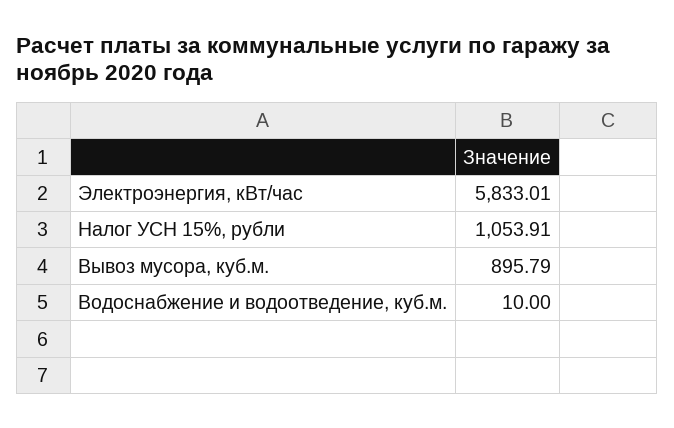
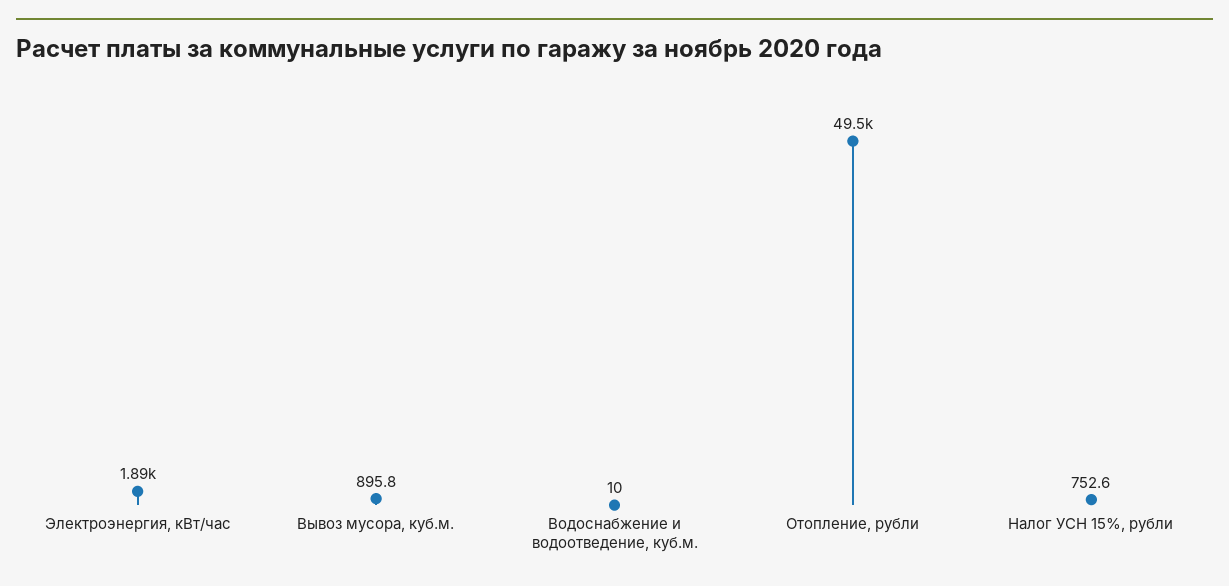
  {
-   "Электроэнергия, кВт/час": 5833.01,
+   "Электроэнергия, кВт/час": 1890,
-   "Налог УСН 15%, рубли": 1053.91,
+   "Налог УСН 15%, рубли": 752.6,
    "Вывоз мусора, куб.м.": 895.79,
-   "Водоснабжение и водоотведение, куб.м.": 10
+   "Водоснабжение и водоотведение, куб.м.": 10,
+   "Отопление, рубли": 49500
  }

